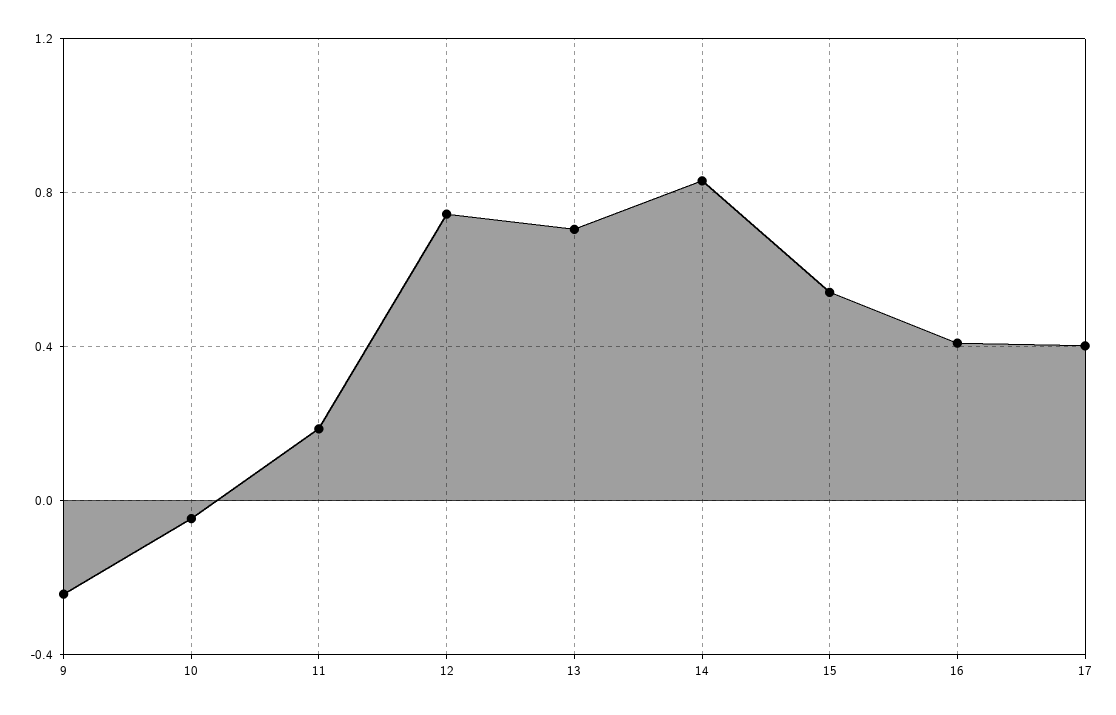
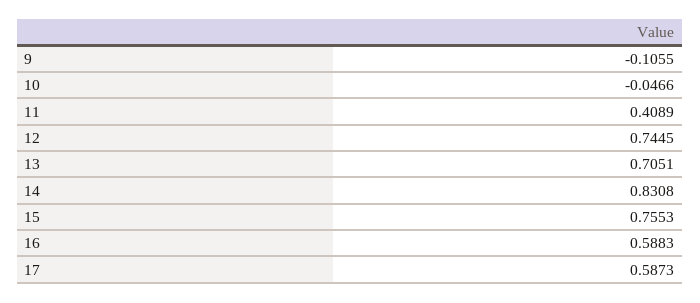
  {
-   "9": -0.25,
+   "9": -0.1055,
    "10": -0.0466,
-   "11": 0.2,
+   "11": 0.4089,
    "12": 0.7445,
    "13": 0.7051,
    "14": 0.8308,
-   "15": 0.55,
+   "15": 0.7553,
-   "16": 0.4,
+   "16": 0.5883,
-   "17": 0.4
+   "17": 0.5873
  }

